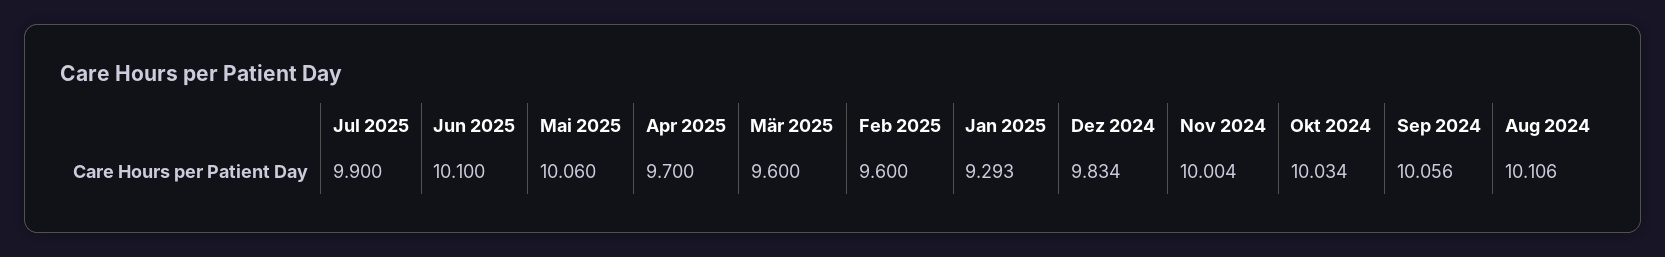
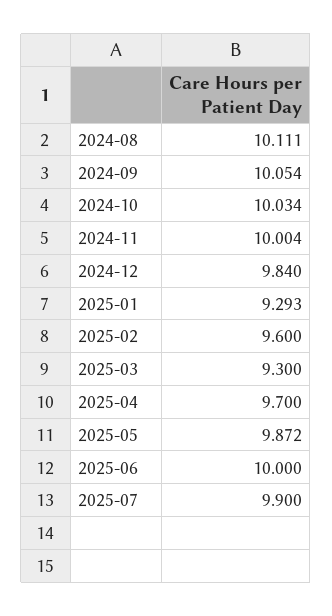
  {
    "Jul 2025": 9.9,
-   "Jun 2025": 10.1,
+   "Jun 2025": 10,
-   "Mai 2025": 10.06,
+   "Mai 2025": 9.872,
    "Apr 2025": 9.7,
-   "Mär 2025": 9.6,
+   "Mär 2025": 9.3,
    "Feb 2025": 9.6,
    "Jan 2025": 9.293,
-   "Dez 2024": 9.834,
+   "Dez 2024": 9.84,
    "Nov 2024": 10.004,
    "Okt 2024": 10.034,
-   "Sep 2024": 10.056,
+   "Sep 2024": 10.054,
-   "Aug 2024": 10.106
+   "Aug 2024": 10.111
  }

